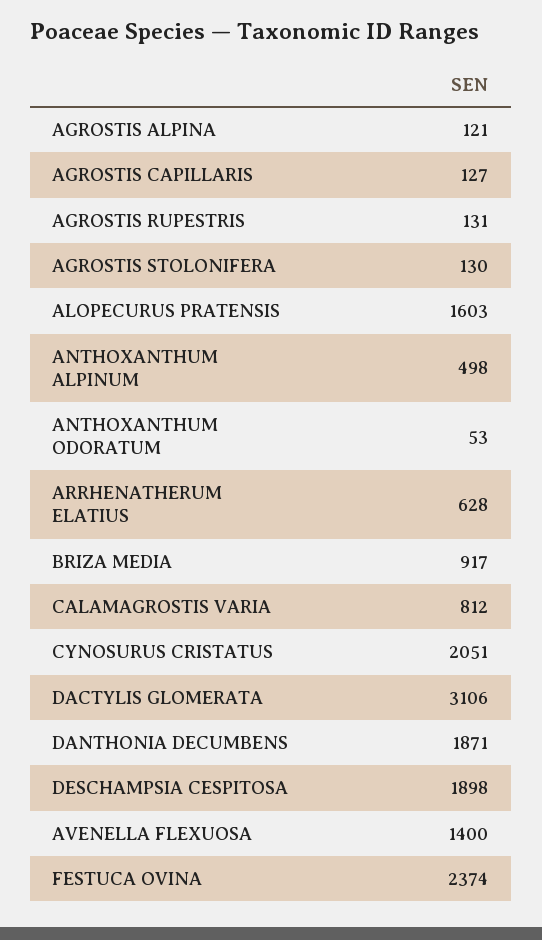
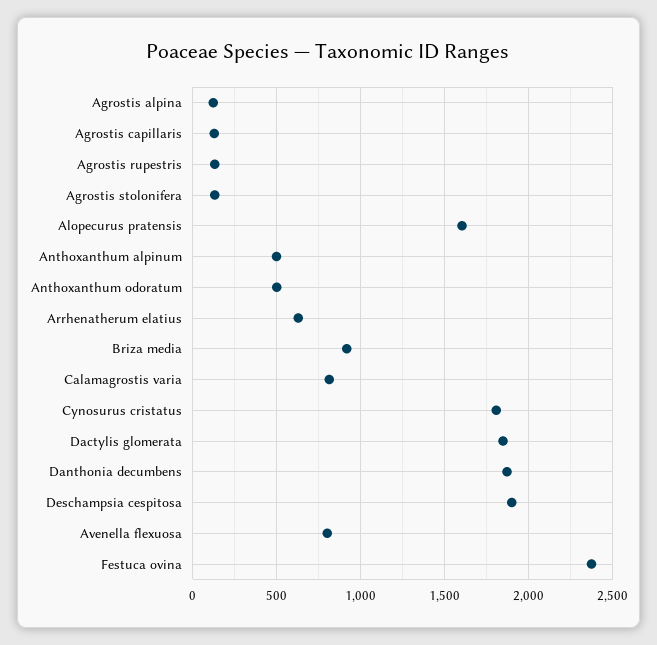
  {
    "AGROSTIS ALPINA": 121,
    "AGROSTIS CAPILLARIS": 127,
    "AGROSTIS RUPESTRIS": 131,
    "AGROSTIS STOLONIFERA": 130,
    "ALOPECURUS PRATENSIS": 1603,
    "ANTHOXANTHUM ALPINUM": 498,
-   "ANTHOXANTHUM ODORATUM": 53,
+   "ANTHOXANTHUM ODORATUM": 500,
    "ARRHENATHERUM ELATIUS": 628,
    "BRIZA MEDIA": 917,
    "CALAMAGROSTIS VARIA": 812,
-   "CYNOSURUS CRISTATUS": 2051,
+   "CYNOSURUS CRISTATUS": 1800,
-   "DACTYLIS GLOMERATA": 3106,
+   "DACTYLIS GLOMERATA": 1850,
    "DANTHONIA DECUMBENS": 1871,
    "DESCHAMPSIA CESPITOSA": 1898,
-   "AVENELLA FLEXUOSA": 1400,
+   "AVENELLA FLEXUOSA": 800,
    "FESTUCA OVINA": 2374
  }

